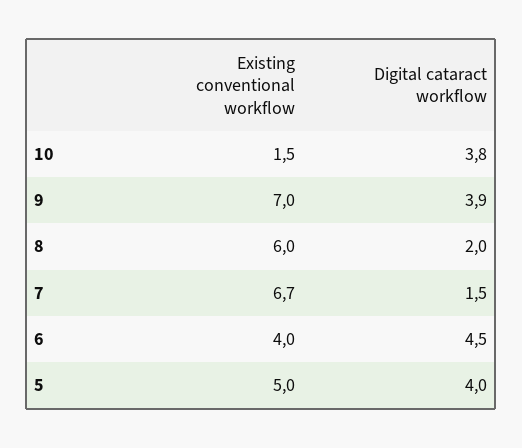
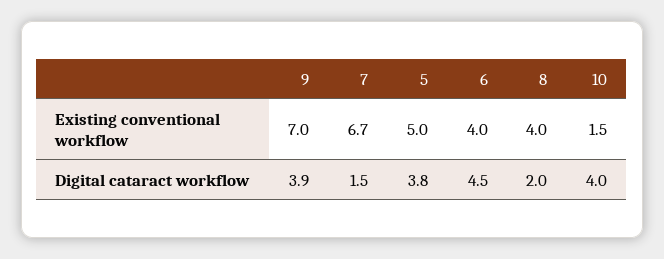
  {
    "Existing conventional workflow": {
      "10": 1.5,
      "9": 7,
-     "8": 6,
+     "8": 4,
      "7": 6.7,
      "6": 4,
      "5": 5
    },
    "Digital cataract workflow": {
-     "10": 3.8,
+     "10": 4,
      "9": 3.9,
      "8": 2,
      "7": 1.5,
      "6": 4.5,
-     "5": 4
+     "5": 3.8
    }
  }

